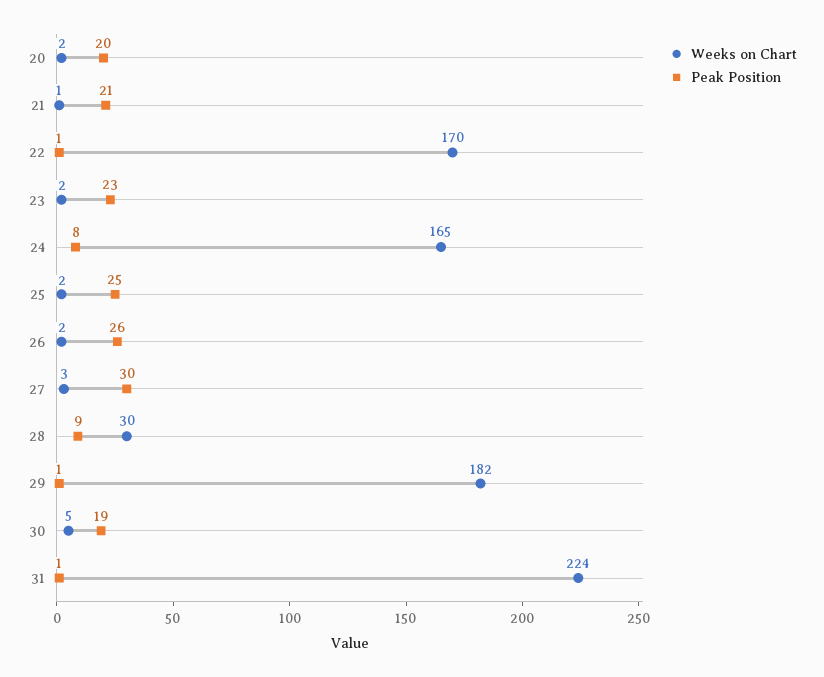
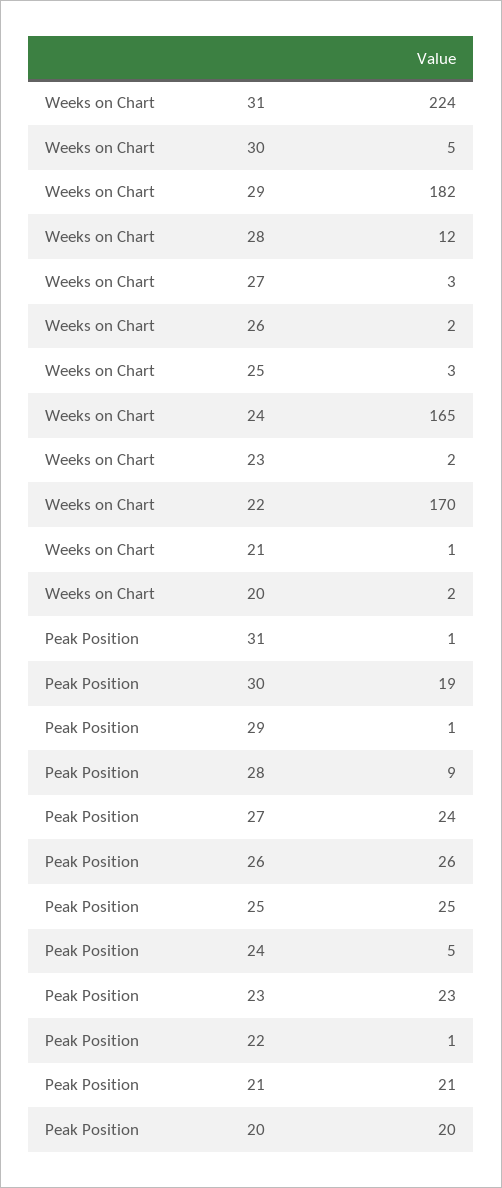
  {
    "Weeks on Chart": {
      "20": 2,
      "21": 1,
      "22": 170,
      "23": 2,
      "24": 165,
-     "25": 2,
+     "25": 3,
      "26": 2,
      "27": 3,
-     "28": 30,
+     "28": 12,
      "29": 182,
      "30": 5,
      "31": 224
    },
    "Peak Position": {
      "20": 20,
      "21": 21,
      "22": 1,
      "23": 23,
-     "24": 8,
+     "24": 5,
      "25": 25,
      "26": 26,
-     "27": 30,
+     "27": 24,
      "28": 9,
      "29": 1,
      "30": 19,
      "31": 1
    }
  }

